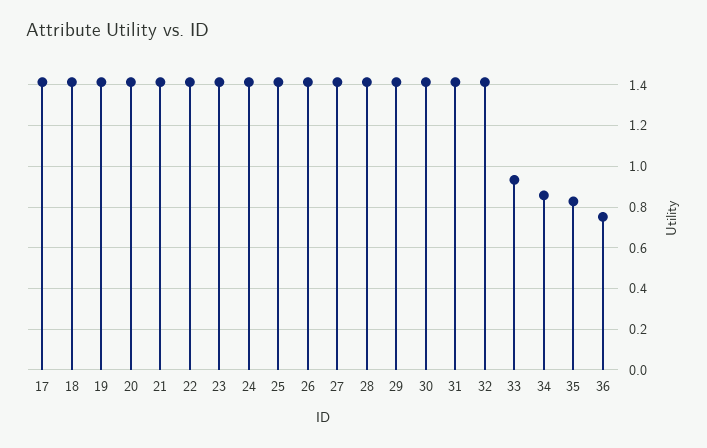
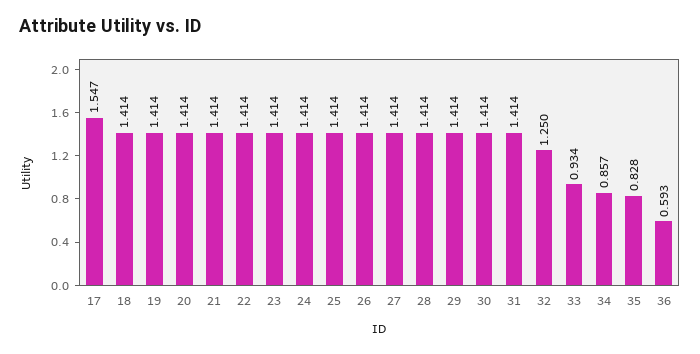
  {
-   "17": 1.4,
+   "17": 1.547,
    "18": 1.414,
    "19": 1.414,
    "20": 1.414,
    "21": 1.414,
    "22": 1.414,
    "23": 1.414,
    "24": 1.414,
    "25": 1.414,
    "26": 1.414,
    "27": 1.414,
    "28": 1.414,
    "29": 1.414,
    "30": 1.414,
    "31": 1.414,
-   "32": 1.4,
+   "32": 1.25,
    "33": 0.934,
    "34": 0.857,
    "35": 0.828,
-   "36": 0.75
+   "36": 0.593
  }

